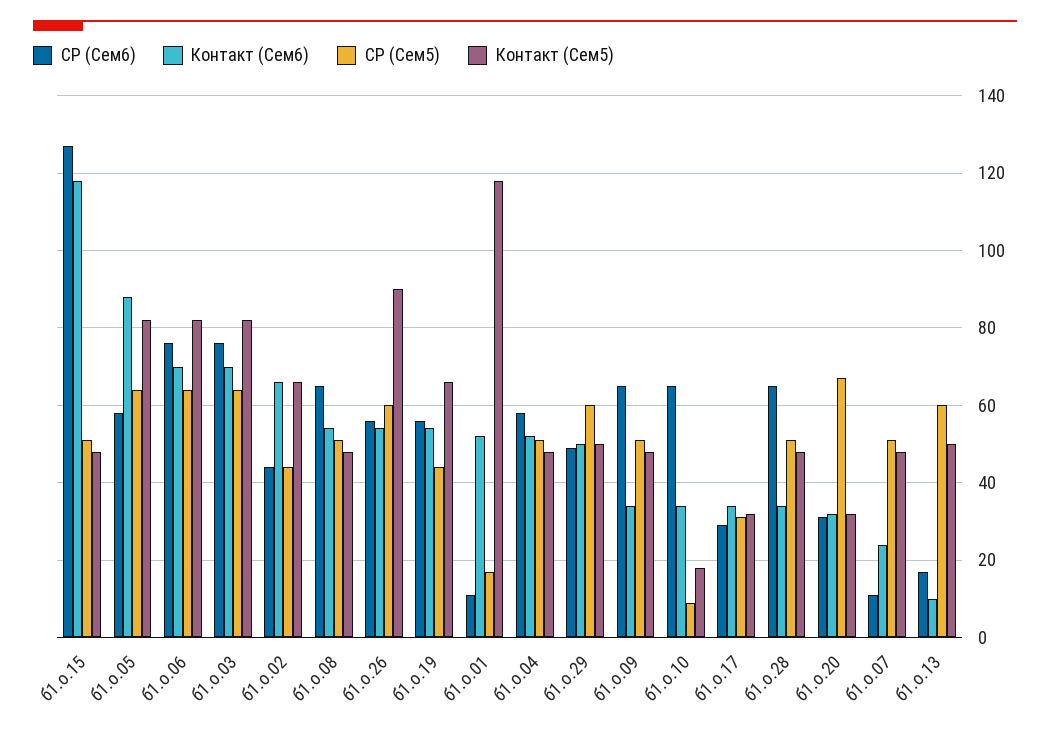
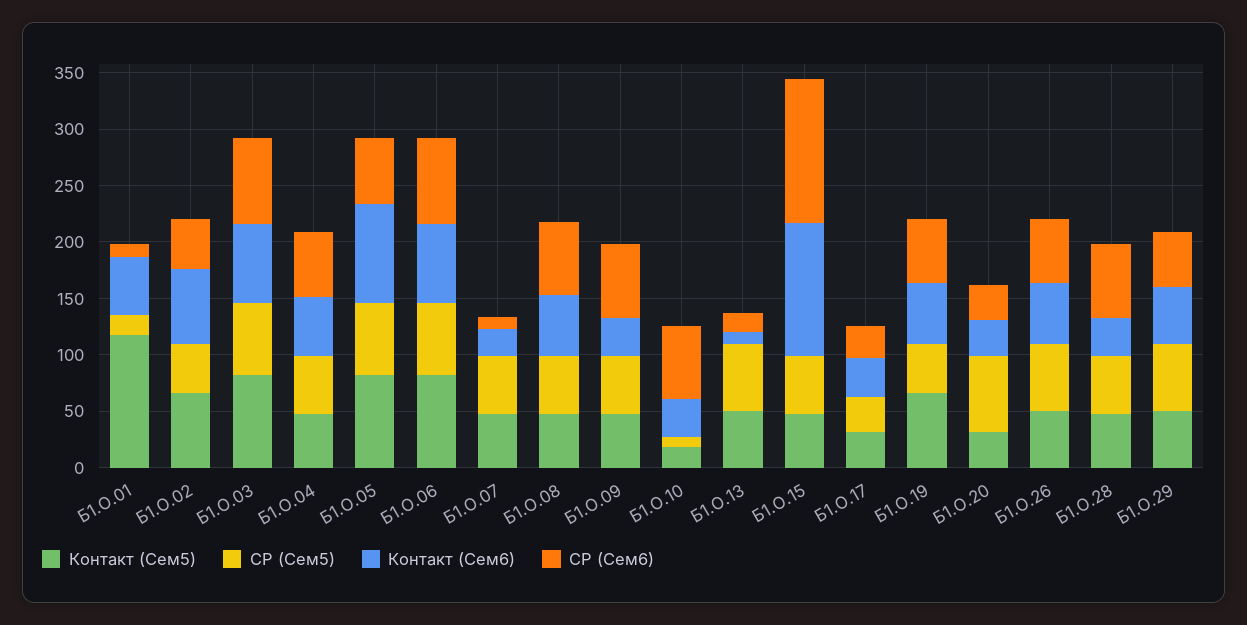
  {
    "СР (Сем6)": {
      "б1.о.15": 125,
      "б1.о.05": 60,
      "б1.о.06": 75,
      "б1.о.03": 75,
      "б1.о.02": 45,
      "б1.о.08": 65,
      "б1.о.26": 55,
      "б1.о.19": 55,
      "б1.о.01": 10,
      "б1.о.04": 60,
      "б1.о.29": 50,
      "б1.о.09": 65,
      "б1.о.10": 65,
      "б1.о.17": 30,
      "б1.о.28": 65,
      "б1.о.20": 30,
      "б1.о.07": 10,
      "б1.о.13": 15
    },
    "Контакт (Сем6)": {
      "б1.о.15": 120,
      "б1.о.05": 90,
      "б1.о.06": 70,
      "б1.о.03": 70,
      "б1.о.02": 65,
      "б1.о.08": 55,
      "б1.о.26": 55,
      "б1.о.19": 55,
      "б1.о.01": 50,
      "б1.о.04": 50,
      "б1.о.29": 50,
      "б1.о.09": 35,
      "б1.о.10": 35,
      "б1.о.17": 35,
      "б1.о.28": 35,
      "б1.о.20": 30,
      "б1.о.07": 25,
      "б1.о.13": 10
    },
    "СР (Сем5)": {
      "б1.о.15": 50,
      "б1.о.05": 65,
      "б1.о.06": 65,
      "б1.о.03": 65,
      "б1.о.02": 45,
      "б1.о.08": 50,
      "б1.о.26": 60,
      "б1.о.19": 45,
      "б1.о.01": 15,
      "б1.о.04": 50,
      "б1.о.29": 60,
      "б1.о.09": 50,
      "б1.о.10": 10,
      "б1.о.17": 30,
      "б1.о.28": 50,
      "б1.о.20": 65,
      "б1.о.07": 50,
      "б1.о.13": 60
    },
    "Контакт (Сем5)": {
      "б1.о.15": 50,
      "б1.о.05": 80,
      "б1.о.06": 80,
      "б1.о.03": 80,
      "б1.о.02": 65,
      "б1.о.08": 50,
-     "б1.о.26": 90,
+     "б1.о.26": 50,
      "б1.о.19": 65,
      "б1.о.01": 120,
      "б1.о.04": 50,
      "б1.о.29": 50,
      "б1.о.09": 50,
      "б1.о.10": 20,
      "б1.о.17": 30,
      "б1.о.28": 50,
      "б1.о.20": 30,
      "б1.о.07": 50,
      "б1.о.13": 50
    }
  }

